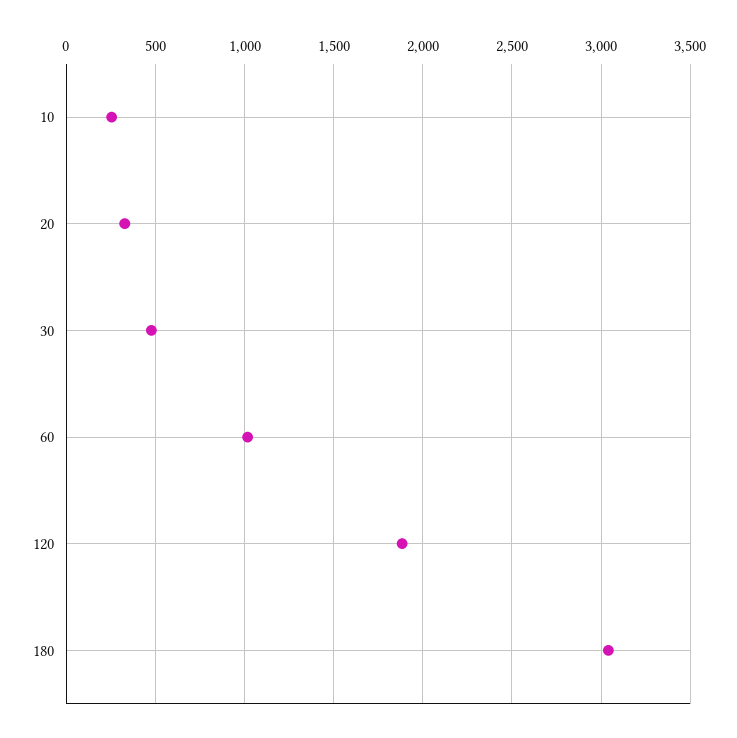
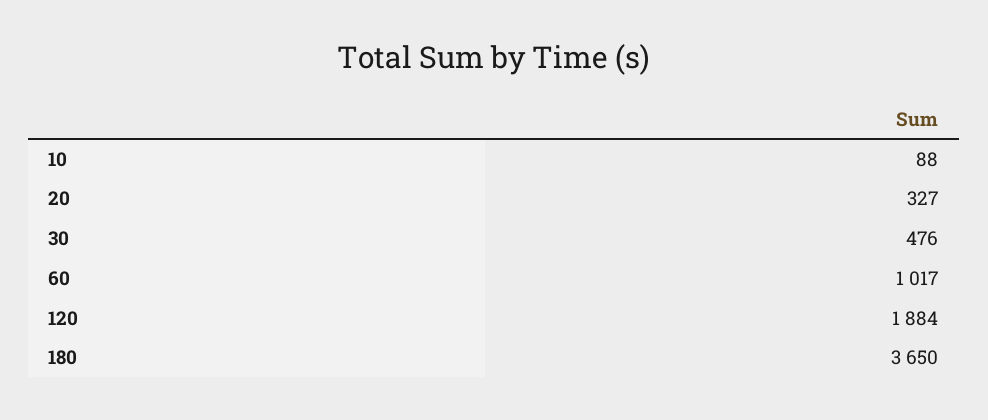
  {
-   "10": 250,
+   "10": 88,
    "20": 327,
    "30": 476,
    "60": 1017,
    "120": 1884,
-   "180": 3050
+   "180": 3650
  }

